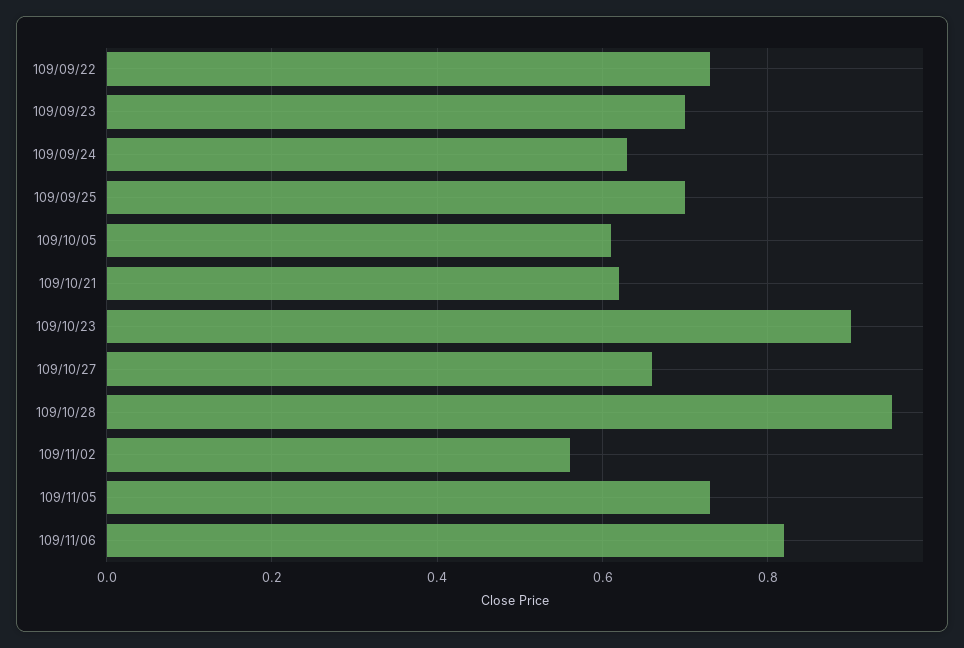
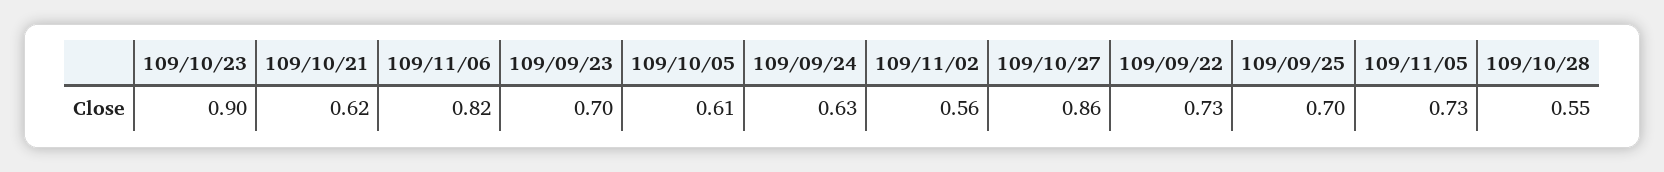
  {
    "109/09/22": 0.73,
    "109/09/23": 0.7,
    "109/09/24": 0.63,
    "109/09/25": 0.7,
    "109/10/05": 0.61,
    "109/10/21": 0.62,
    "109/10/23": 0.9,
-   "109/10/27": 0.65,
+   "109/10/27": 0.86,
-   "109/10/28": 0.95,
+   "109/10/28": 0.55,
    "109/11/02": 0.56,
    "109/11/05": 0.73,
    "109/11/06": 0.82
  }

